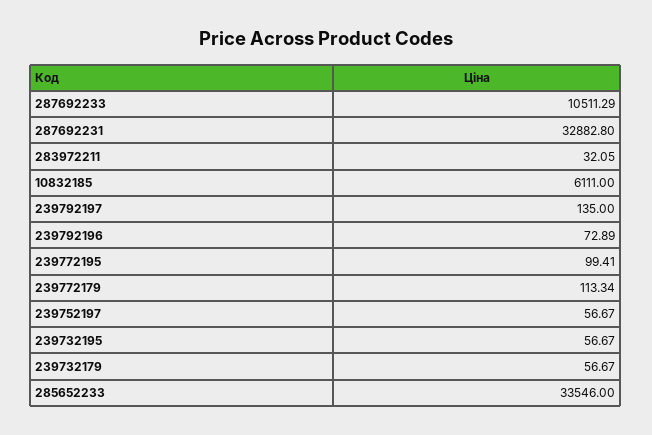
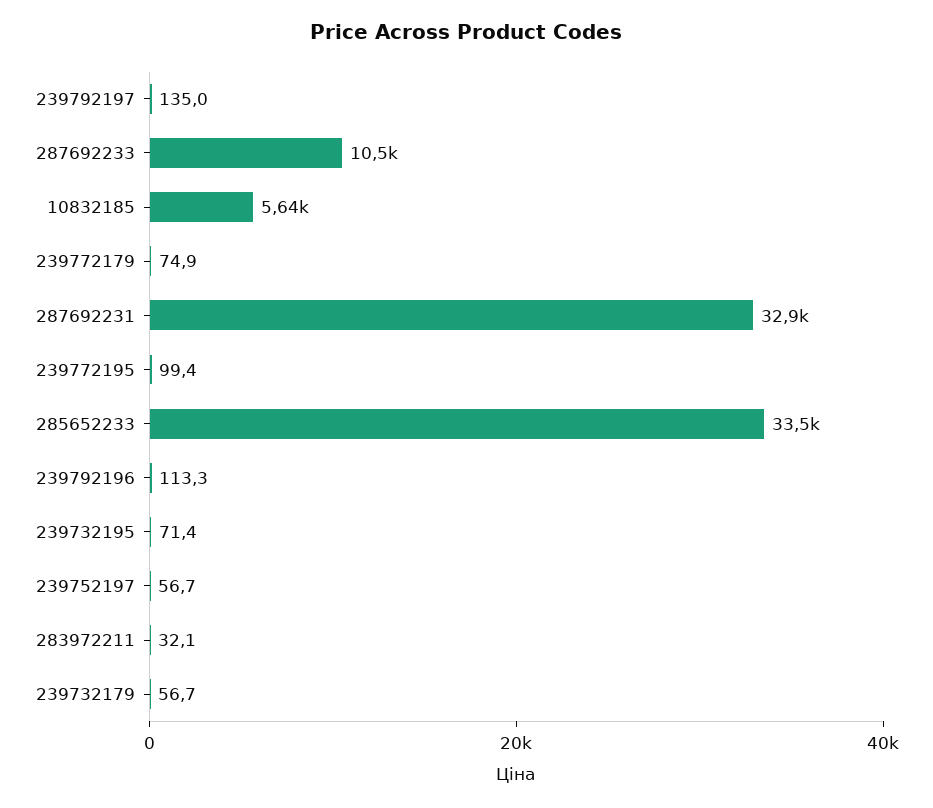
  {
    "287692233": 10511.29,
    "287692231": 32882.8,
    "283972211": 32.05,
-   "10832185": 6111,
+   "10832185": 5640,
    "239792197": 135,
-   "239792196": 72.89,
+   "239792196": 113.3,
    "239772195": 99.41,
-   "239772179": 113.34,
+   "239772179": 74.9,
    "239752197": 56.67,
-   "239732195": 56.67,
+   "239732195": 71.4,
    "239732179": 56.67,
    "285652233": 33546
  }

